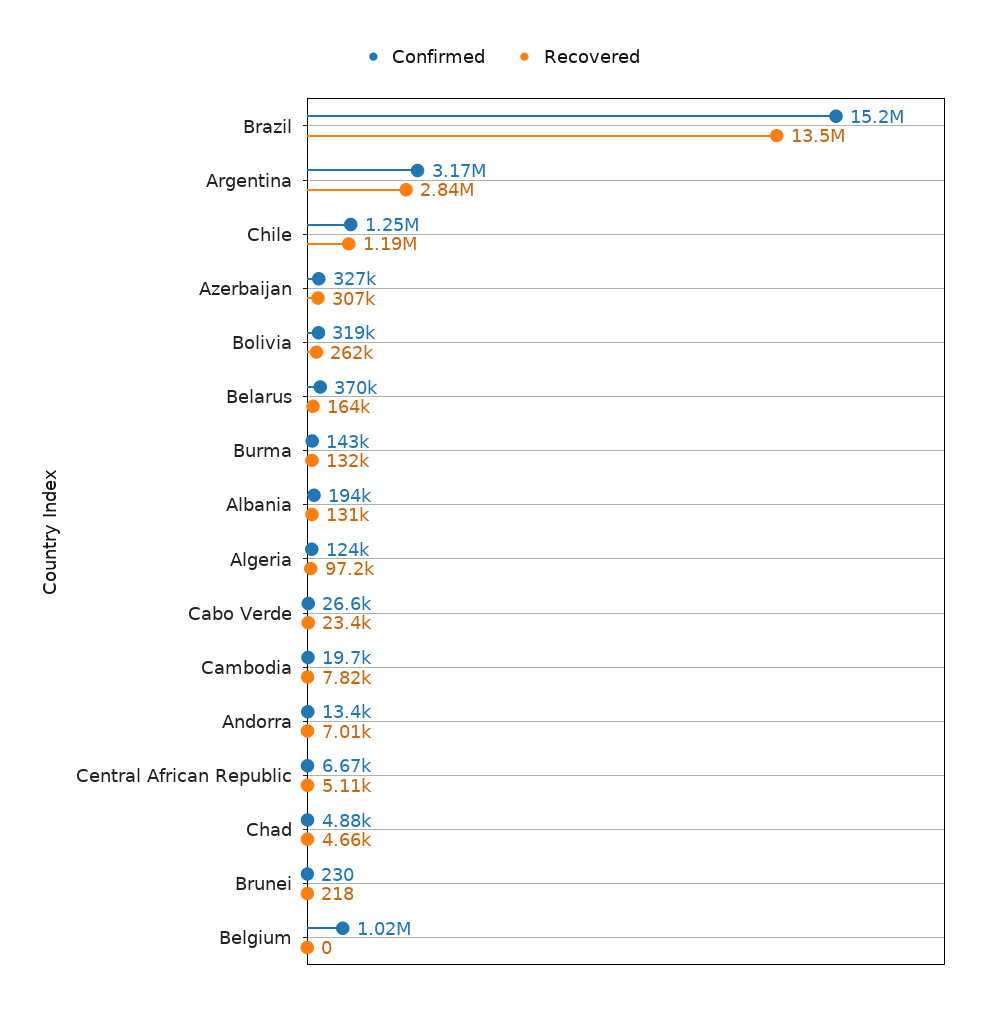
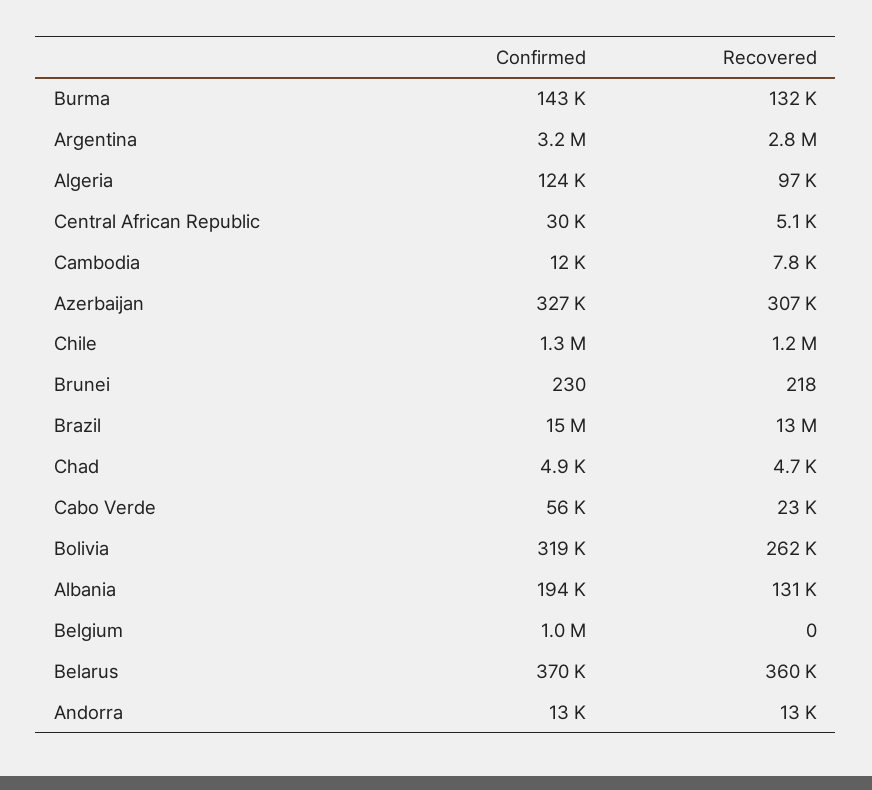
  {
    "Confirmed": {
      "Brazil": 15200000,
      "Argentina": 3170000,
      "Chile": 1250000,
      "Azerbaijan": 327000,
      "Bolivia": 319000,
      "Belarus": 370000,
      "Burma": 143000,
      "Albania": 194000,
      "Algeria": 124000,
-     "Cabo Verde": 26600,
+     "Cabo Verde": 56000,
-     "Cambodia": 19700,
+     "Cambodia": 12000,
      "Andorra": 13400,
-     "Central African Republic": 6670,
+     "Central African Republic": 30000,
      "Chad": 4880,
      "Brunei": 230,
      "Belgium": 1020000
    },
    "Recovered": {
      "Brazil": 13500000,
      "Argentina": 2840000,
      "Chile": 1190000,
      "Azerbaijan": 307000,
      "Bolivia": 262000,
-     "Belarus": 164000,
+     "Belarus": 360000,
      "Burma": 132000,
      "Albania": 131000,
      "Algeria": 97200,
      "Cabo Verde": 23400,
      "Cambodia": 7820,
-     "Andorra": 7010,
+     "Andorra": 13000,
      "Central African Republic": 5110,
      "Chad": 4660,
      "Brunei": 218,
      "Belgium": 0
    }
  }

